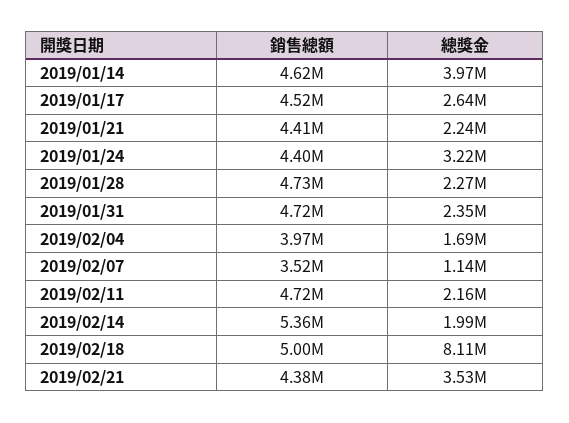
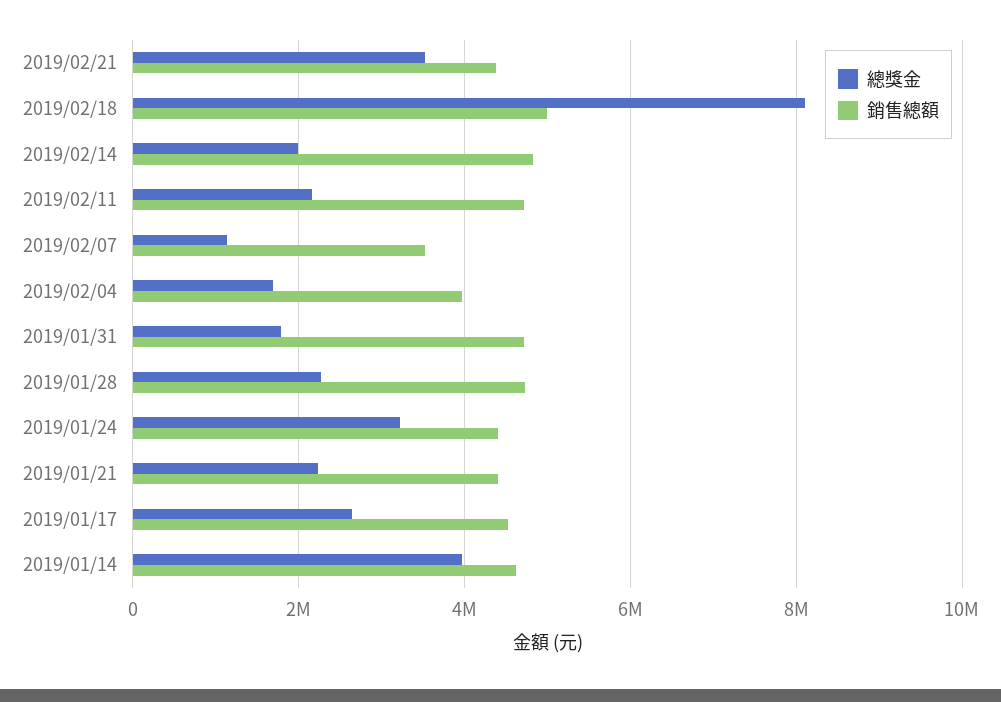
  {
    "銷售總額": {
      "2019/01/14": 4620000,
      "2019/01/17": 4520000,
      "2019/01/21": 4410000,
      "2019/01/24": 4400000,
      "2019/01/28": 4730000,
      "2019/01/31": 4720000,
      "2019/02/04": 3970000,
      "2019/02/07": 3520000,
      "2019/02/11": 4720000,
-     "2019/02/14": 5360000,
+     "2019/02/14": 4800000,
      "2019/02/18": 5000000,
      "2019/02/21": 4380000
    },
    "總獎金": {
      "2019/01/14": 3970000,
      "2019/01/17": 2640000,
      "2019/01/21": 2240000,
      "2019/01/24": 3220000,
      "2019/01/28": 2270000,
-     "2019/01/31": 2350000,
+     "2019/01/31": 1800000,
      "2019/02/04": 1690000,
      "2019/02/07": 1140000,
      "2019/02/11": 2160000,
      "2019/02/14": 1990000,
      "2019/02/18": 8110000,
      "2019/02/21": 3530000
    }
  }

